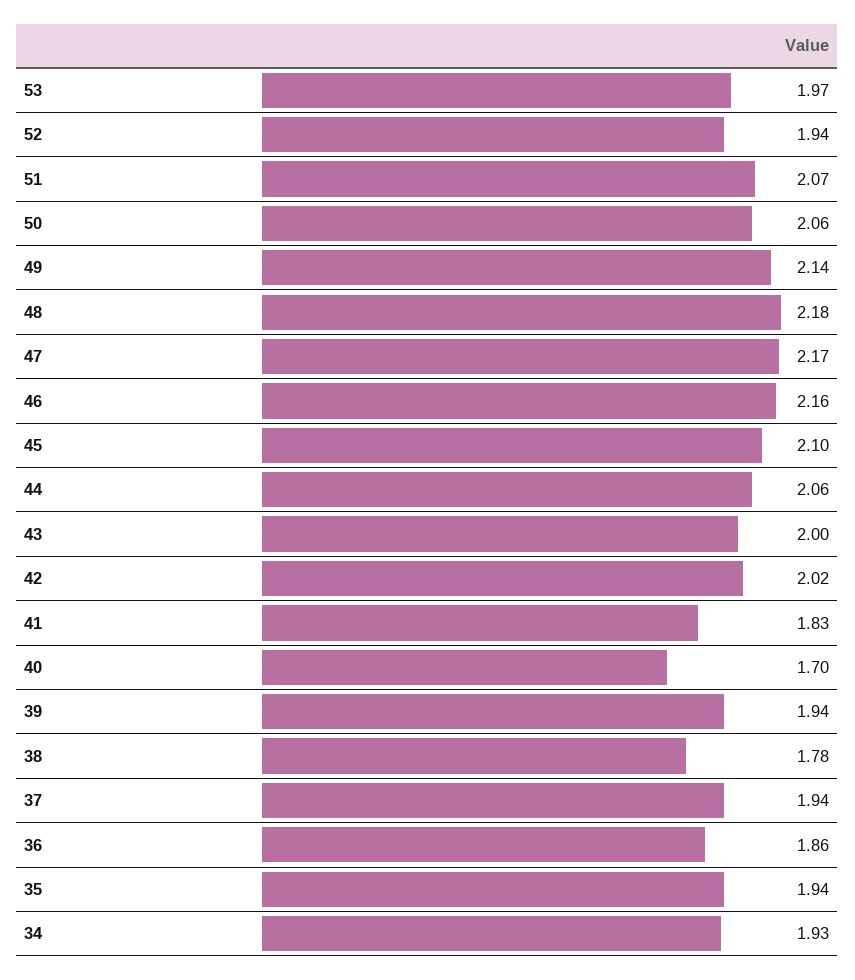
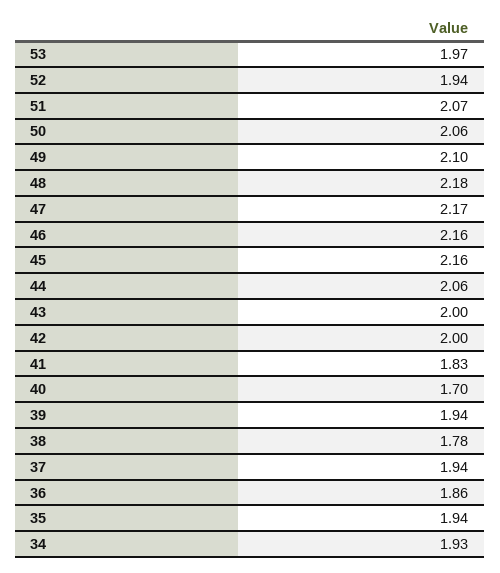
  {
    "53": 1.97,
    "52": 1.94,
    "51": 2.07,
    "50": 2.06,
-   "49": 2.14,
+   "49": 2.1,
    "48": 2.18,
    "47": 2.17,
    "46": 2.16,
-   "45": 2.1,
+   "45": 2.16,
    "44": 2.06,
    "43": 2,
-   "42": 2.02,
+   "42": 2,
    "41": 1.83,
    "40": 1.7,
    "39": 1.94,
    "38": 1.78,
    "37": 1.94,
    "36": 1.86,
    "35": 1.94,
    "34": 1.93
  }

